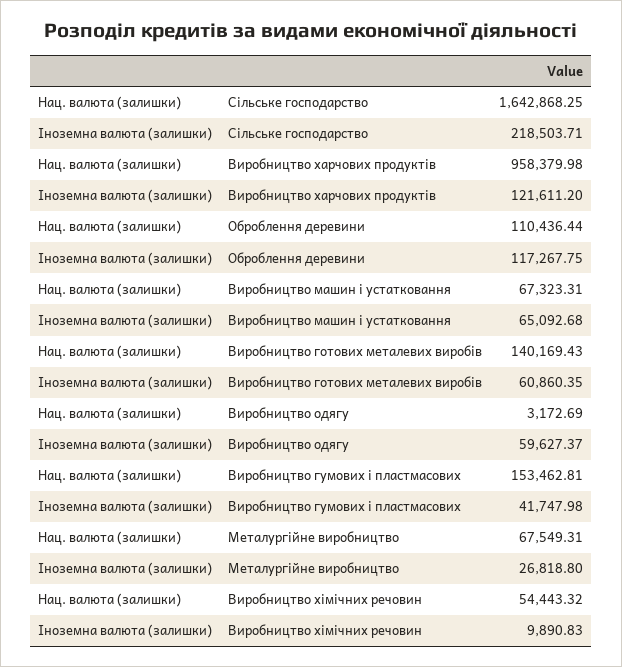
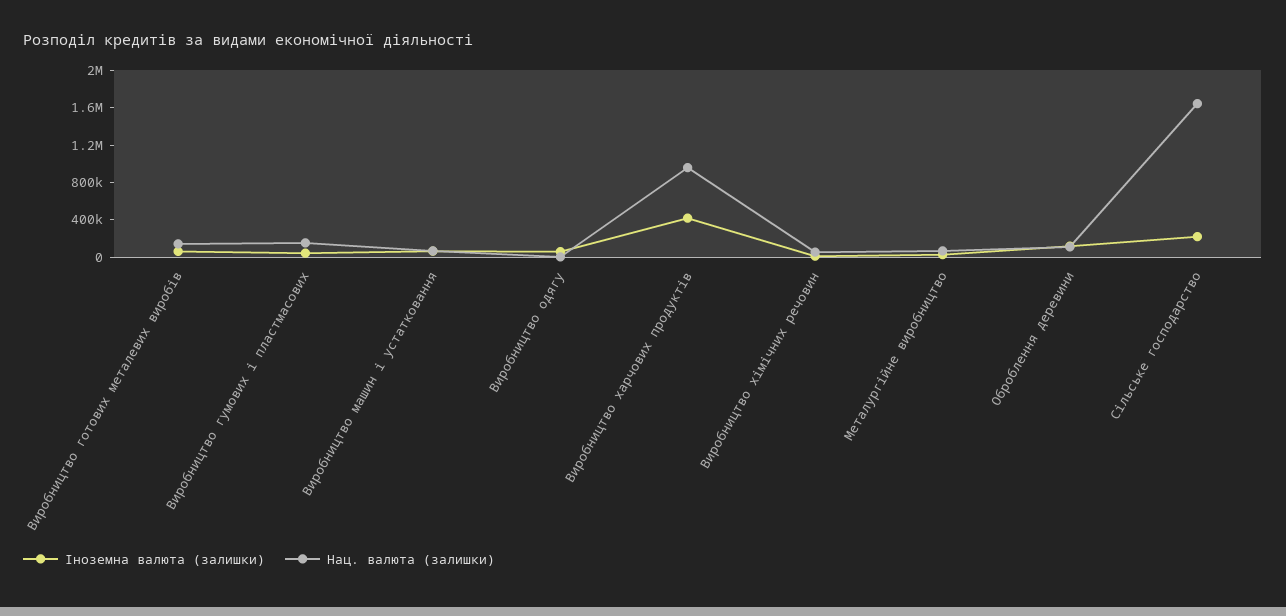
  {
    "Нац. валюта (залишки)": {
      "Сільське господарство": 1642868.25,
      "Виробництво харчових продуктів": 958379.98,
      "Оброблення деревини": 110436.44,
      "Виробництво машин і устатковання": 67323.31,
      "Виробництво готових металевих виробів": 140169.43,
      "Виробництво одягу": 3172.69,
      "Виробництво гумових і пластмасових": 153462.81,
      "Металургійне виробництво": 67549.31,
      "Виробництво хімічних речовин": 54443.32
    },
    "Іноземна валюта (залишки)": {
      "Сільське господарство": 218503.71,
-     "Виробництво харчових продуктів": 121611.2,
+     "Виробництво харчових продуктів": 400000,
      "Оброблення деревини": 117267.75,
      "Виробництво машин і устатковання": 65092.68,
      "Виробництво готових металевих виробів": 60860.35,
      "Виробництво одягу": 59627.37,
      "Виробництво гумових і пластмасових": 41747.98,
      "Металургійне виробництво": 26818.8,
      "Виробництво хімічних речовин": 9890.83
    }
  }

